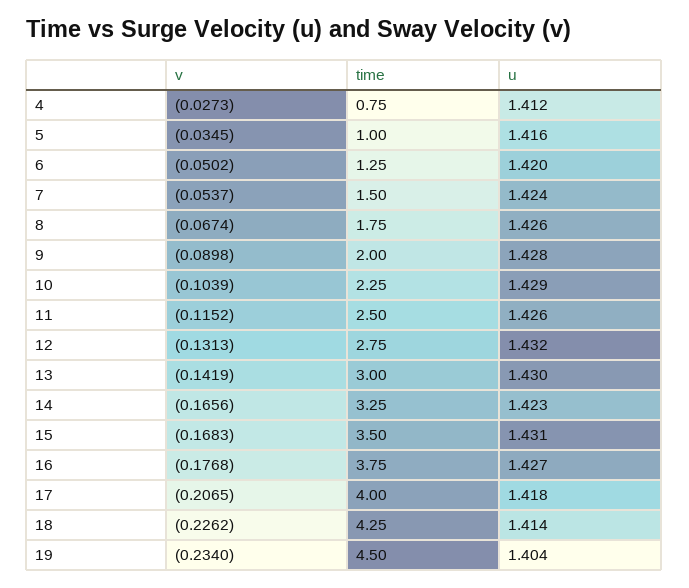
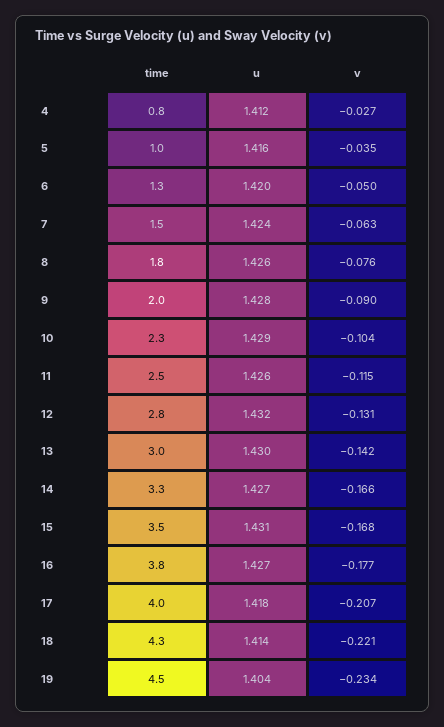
  {
    "v": {
      "4": -0.0273,
      "5": -0.0345,
      "6": -0.0502,
-     "7": -0.0537,
+     "7": -0.063,
-     "8": -0.0674,
+     "8": -0.076,
      "9": -0.0898,
      "10": -0.1039,
      "11": -0.1152,
      "12": -0.1313,
      "13": -0.1419,
      "14": -0.1656,
      "15": -0.1683,
      "16": -0.1768,
      "17": -0.2065,
-     "18": -0.2262,
+     "18": -0.221,
      "19": -0.234
    },
    "time": {
      "4": 0.75,
      "5": 1,
      "6": 1.25,
      "7": 1.5,
      "8": 1.75,
      "9": 2,
      "10": 2.25,
      "11": 2.5,
      "12": 2.75,
      "13": 3,
      "14": 3.25,
      "15": 3.5,
      "16": 3.75,
      "17": 4,
      "18": 4.25,
      "19": 4.5
    },
    "u": {
      "4": 1.412,
      "5": 1.416,
      "6": 1.42,
      "7": 1.424,
      "8": 1.426,
      "9": 1.428,
      "10": 1.429,
      "11": 1.426,
      "12": 1.432,
      "13": 1.43,
-     "14": 1.423,
+     "14": 1.427,
      "15": 1.431,
      "16": 1.427,
      "17": 1.418,
      "18": 1.414,
      "19": 1.404
    }
  }

